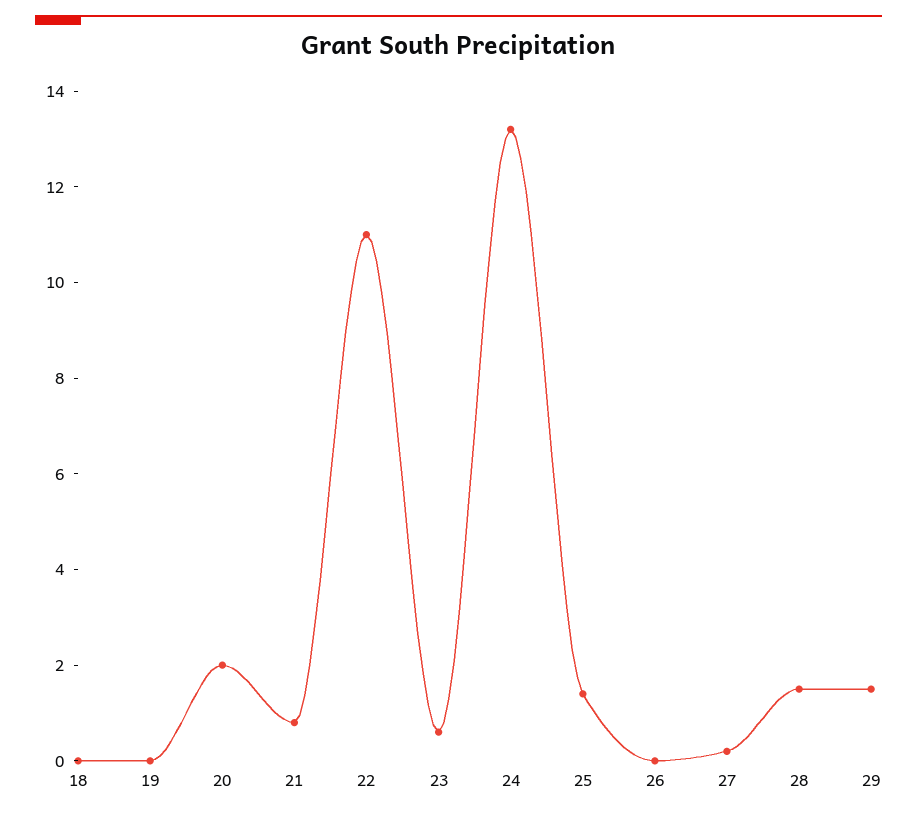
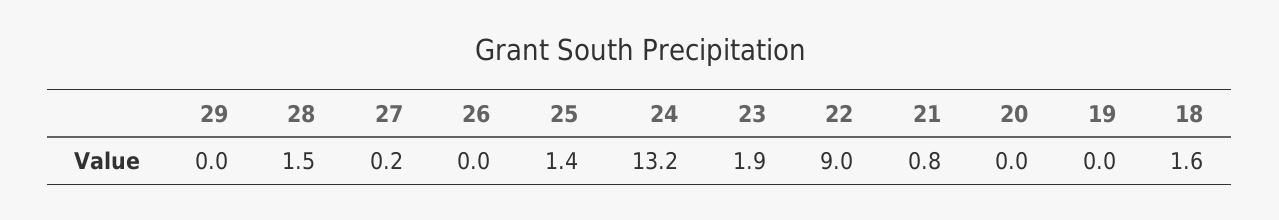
  {
-   "18": 0,
+   "18": 1.6,
    "19": 0,
-   "20": 2,
+   "20": 0,
    "21": 0.8,
-   "22": 11,
+   "22": 9,
-   "23": 0.5,
+   "23": 1.9,
    "24": 13.2,
    "25": 1.4,
    "26": 0,
    "27": 0.2,
    "28": 1.5,
-   "29": 1.5
+   "29": 0
  }

